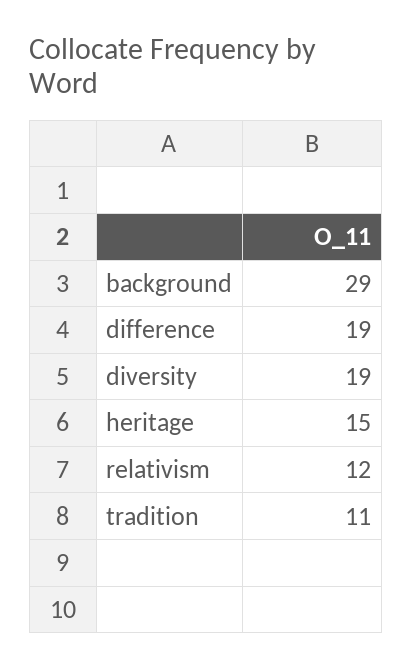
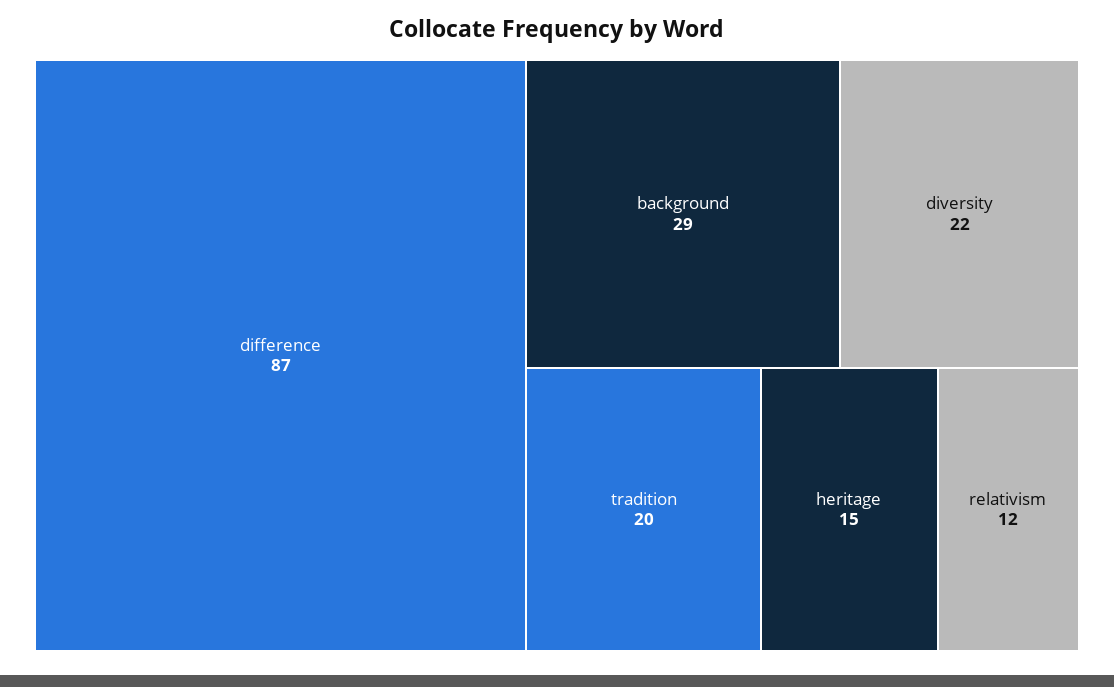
  {
    "background": 29,
-   "difference": 19,
+   "difference": 87,
-   "diversity": 19,
+   "diversity": 22,
    "heritage": 15,
    "relativism": 12,
-   "tradition": 11
+   "tradition": 20
  }

